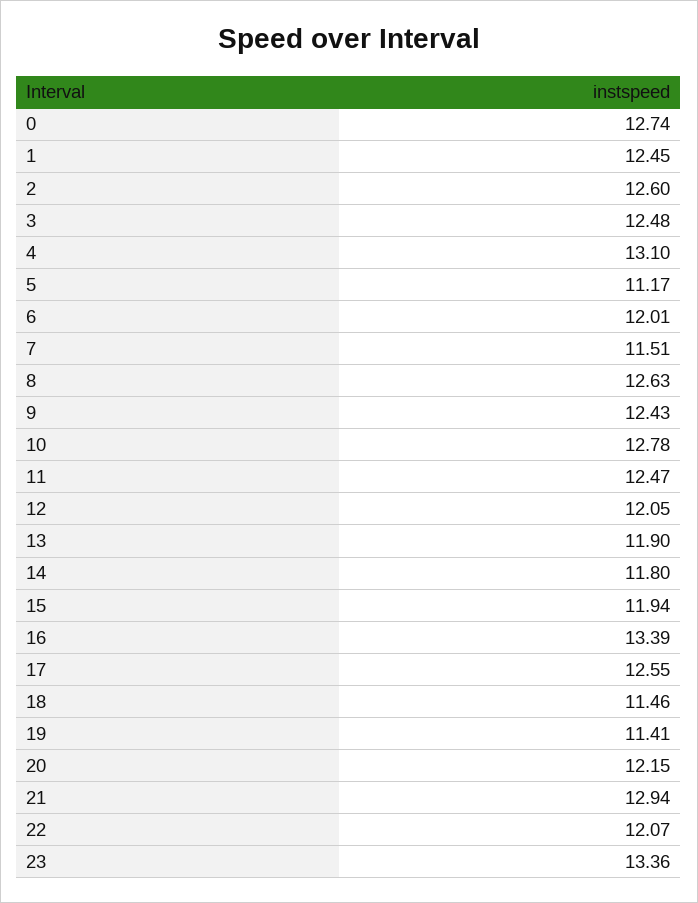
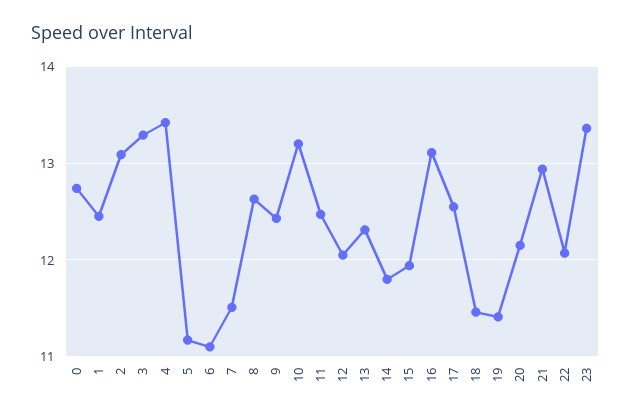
  {
    "0": 12.74,
    "1": 12.45,
-   "2": 12.6,
+   "2": 13.1,
-   "3": 12.48,
+   "3": 13.3,
-   "4": 13.1,
+   "4": 13.4,
    "5": 11.17,
-   "6": 12.01,
+   "6": 11.1,
    "7": 11.51,
    "8": 12.63,
    "9": 12.43,
-   "10": 12.78,
+   "10": 13.2,
    "11": 12.47,
    "12": 12.05,
-   "13": 11.9,
+   "13": 12.3,
    "14": 11.8,
    "15": 11.94,
-   "16": 13.39,
+   "16": 13.1,
    "17": 12.55,
    "18": 11.46,
    "19": 11.41,
    "20": 12.15,
    "21": 12.94,
    "22": 12.07,
    "23": 13.36
  }

